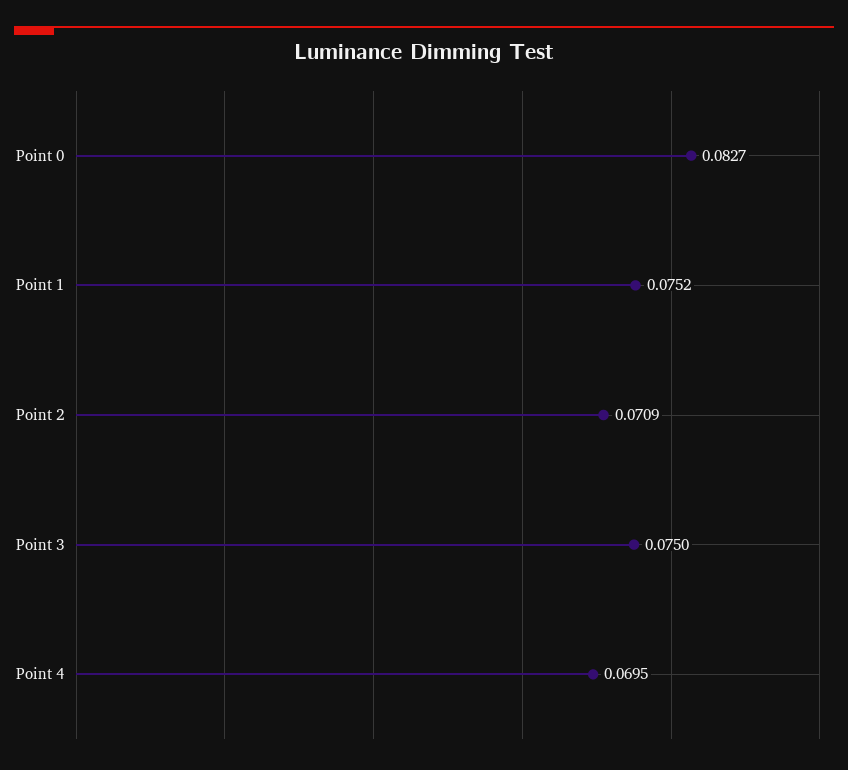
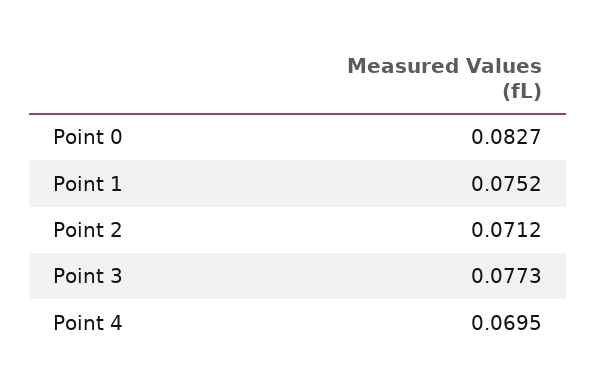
  {
    "Point 0": 0.0827,
    "Point 1": 0.0752,
-   "Point 2": 0.0709,
+   "Point 2": 0.0712,
-   "Point 3": 0.075,
+   "Point 3": 0.0773,
    "Point 4": 0.0695
  }

